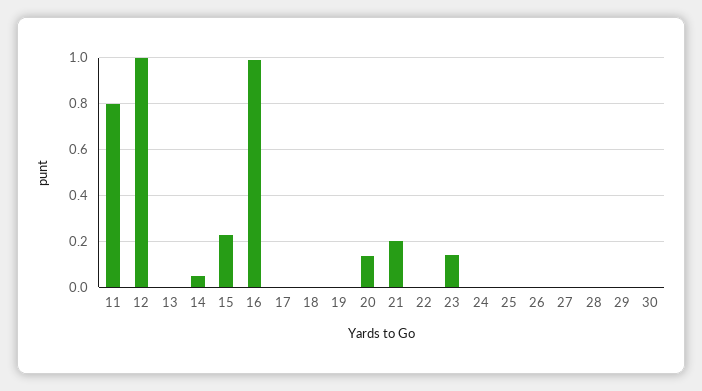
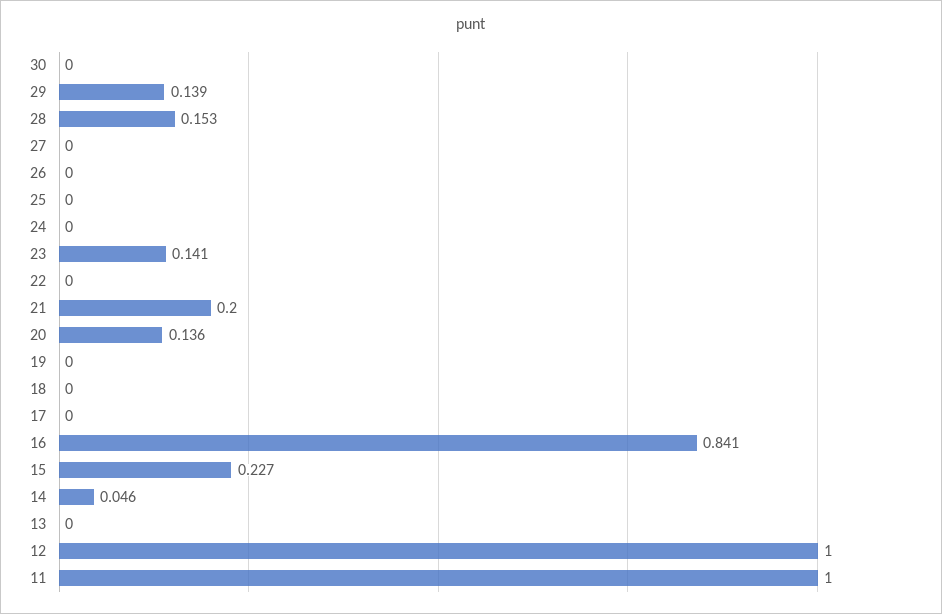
  {
-   "11": 0.8,
+   "11": 1,
    "12": 1,
    "13": 0,
    "14": 0.046,
    "15": 0.227,
-   "16": 1,
+   "16": 0.841,
    "17": 0,
    "18": 0,
    "19": 0,
    "20": 0.136,
    "21": 0.2,
    "22": 0,
    "23": 0.141,
    "24": 0,
    "25": 0,
    "26": 0,
    "27": 0,
-   "28": 0,
+   "28": 0.153,
-   "29": 0,
+   "29": 0.139,
    "30": 0
  }

